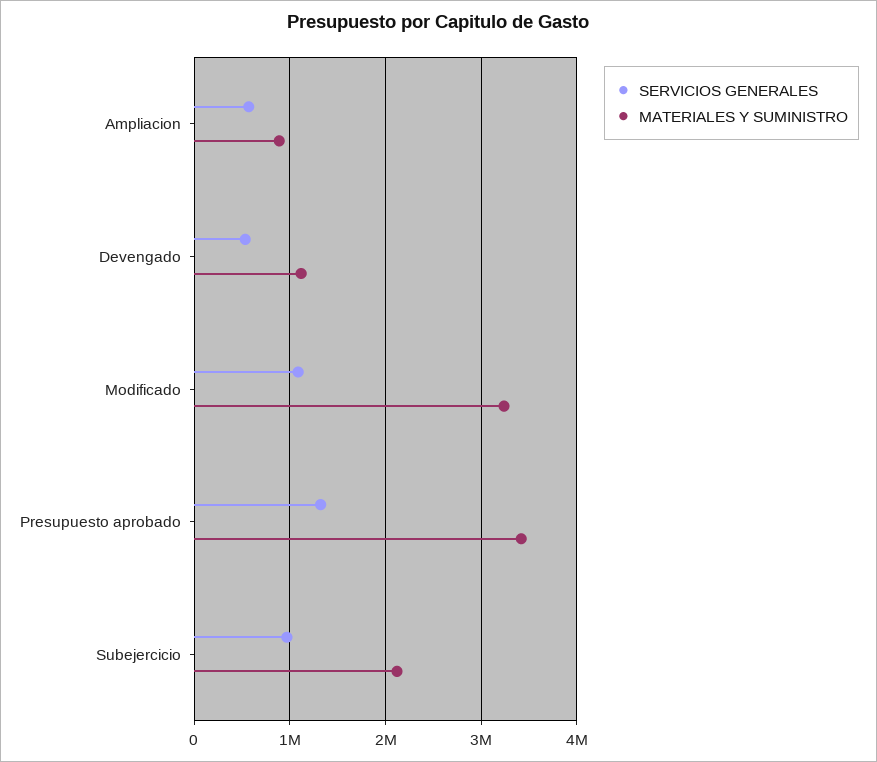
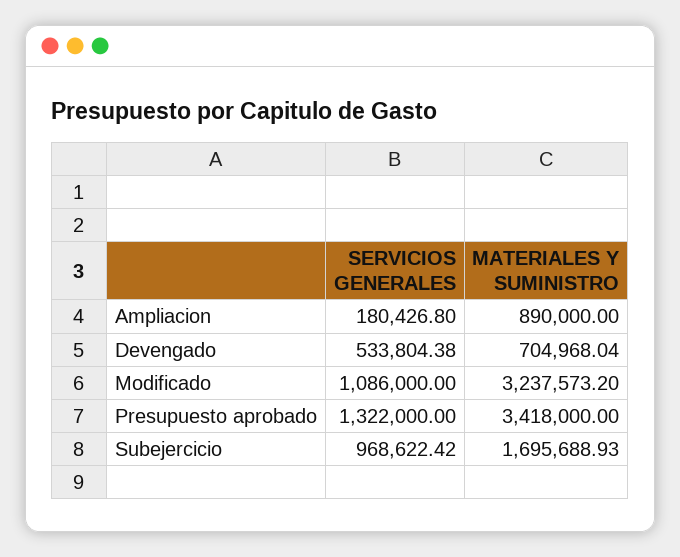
  {
    "SERVICIOS GENERALES": {
-     "Ampliacion": 600000,
+     "Ampliacion": 180426.8,
      "Devengado": 533804.38,
      "Modificado": 1086000,
      "Presupuesto aprobado": 1322000,
      "Subejercicio": 968622.42
    },
    "MATERIALES Y SUMINISTRO": {
      "Ampliacion": 890000,
-     "Devengado": 1100000,
+     "Devengado": 704968.04,
      "Modificado": 3237573.2,
      "Presupuesto aprobado": 3418000,
-     "Subejercicio": 2100000
+     "Subejercicio": 1695688.93
    }
  }

